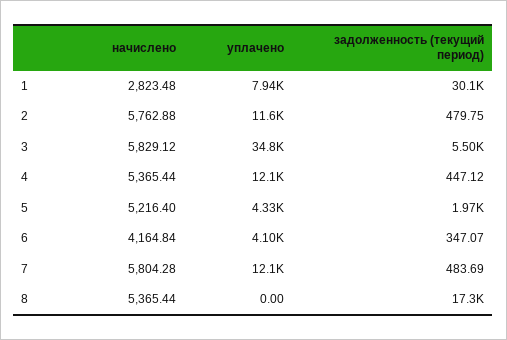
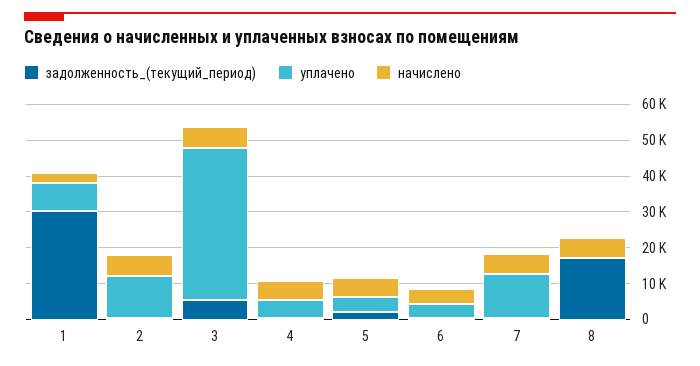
  {
    "начислено": {
      "1": 2823.48,
      "2": 5762.88,
      "3": 5829.12,
      "4": 5365.44,
      "5": 5216.4,
      "6": 4164.84,
      "7": 5804.28,
      "8": 5365.44
    },
    "уплачено": {
      "1": 7940,
      "2": 11600,
-     "3": 34800,
+     "3": 42500,
-     "4": 12100,
+     "4": 5000,
      "5": 4330,
      "6": 4100,
      "7": 12100,
      "8": 0
    },
    "задолженность (текущий период)": {
      "1": 30100,
      "2": 479.75,
      "3": 5500,
      "4": 447.12,
      "5": 1970,
      "6": 347.07,
      "7": 483.69,
      "8": 17300
    }
  }

